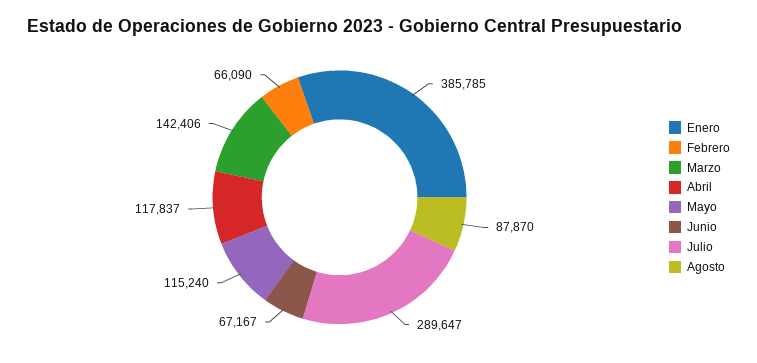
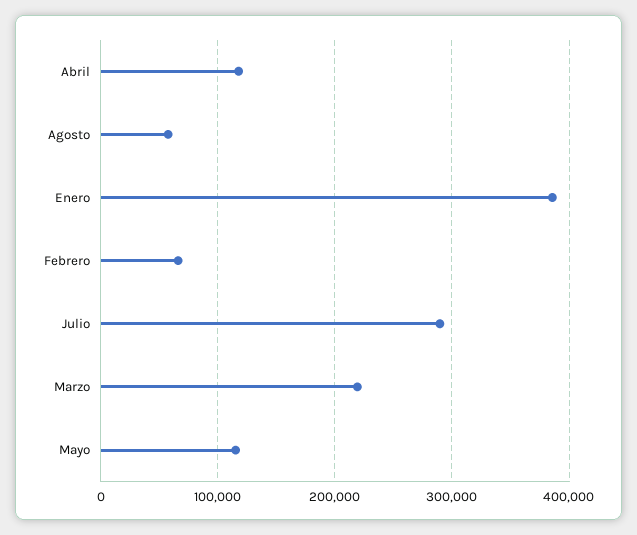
  {
    "Enero": 385785,
    "Febrero": 66090,
-   "Marzo": 142406,
+   "Marzo": 220000,
    "Abril": 117837,
    "Mayo": 115240,
-   "Junio": 67167,
    "Julio": 289647,
-   "Agosto": 87870
+   "Agosto": 60000
  }

